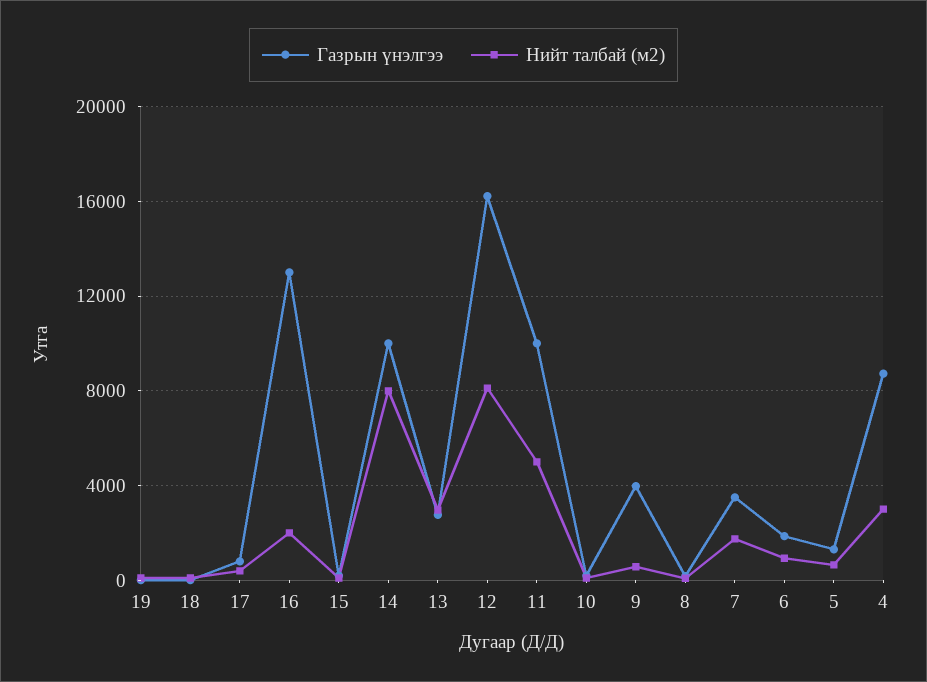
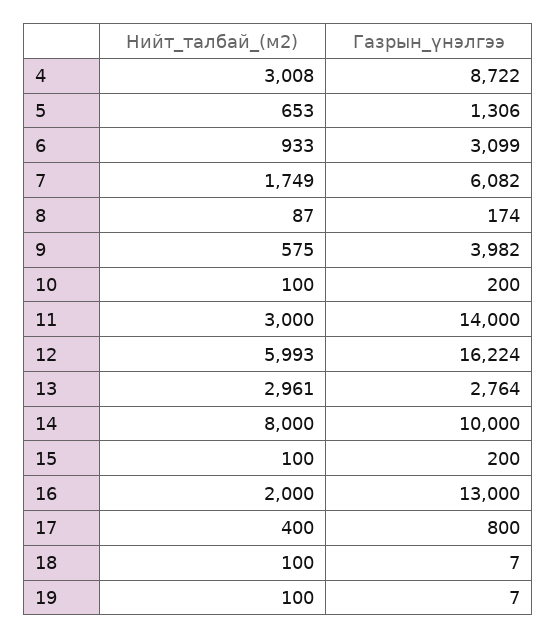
  {
    "Газрын үнэлгээ": {
      "19": 7,
      "18": 7,
      "17": 800,
      "16": 13000,
      "15": 200,
      "14": 10000,
      "13": 2764,
      "12": 16224,
-     "11": 10000,
+     "11": 14000,
      "10": 200,
      "9": 3982,
      "8": 174,
-     "7": 3500,
+     "7": 6082,
-     "6": 2000,
+     "6": 3099,
      "5": 1306,
      "4": 8722
    },
    "Нийт талбай (м2)": {
      "19": 100,
      "18": 100,
      "17": 400,
      "16": 2000,
      "15": 100,
      "14": 8000,
      "13": 2961,
-     "12": 8000,
+     "12": 5993,
-     "11": 5000,
+     "11": 3000,
      "10": 100,
      "9": 575,
      "8": 87,
      "7": 1749,
      "6": 933,
      "5": 653,
      "4": 3008
    }
  }

